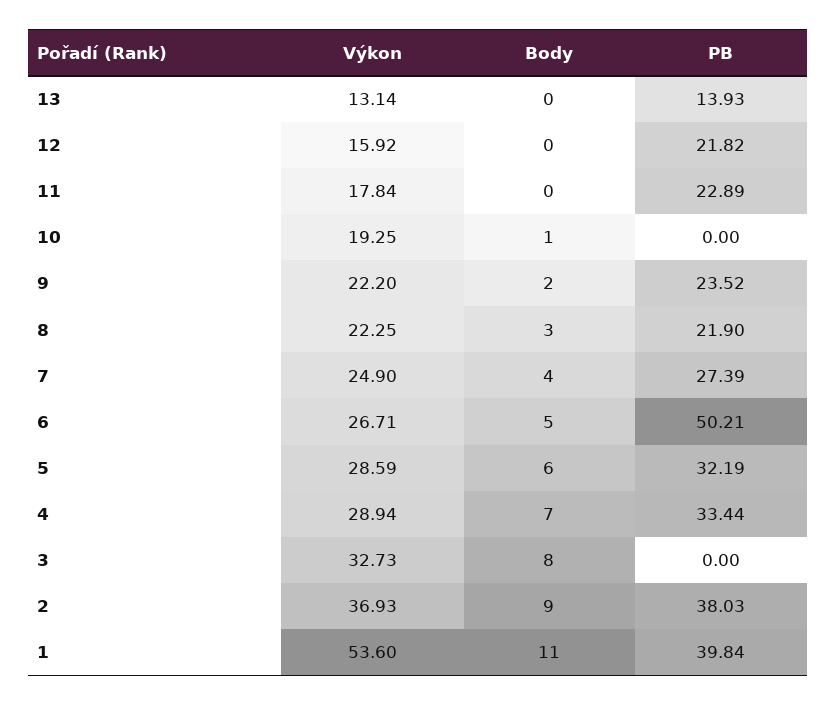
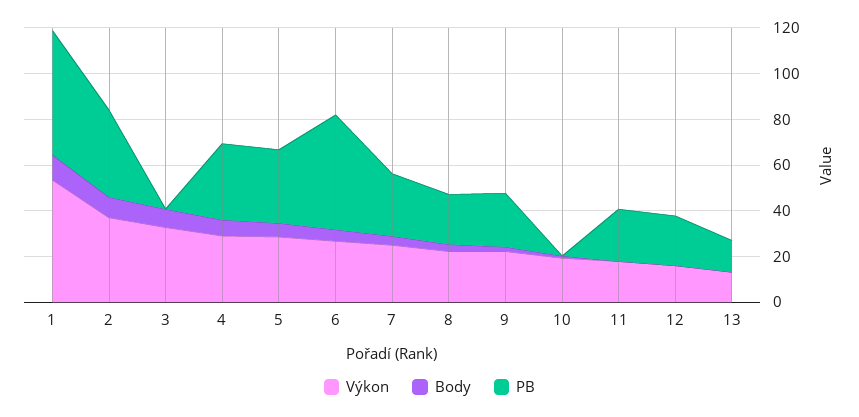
  {
    "Výkon": {
      "13": 13.14,
      "12": 15.92,
      "11": 17.84,
      "10": 19.25,
      "9": 22.2,
      "8": 22.25,
      "7": 24.9,
      "6": 26.71,
      "5": 28.59,
      "4": 28.94,
      "3": 32.73,
      "2": 36.93,
      "1": 53.6
    },
    "Body": {
      "13": 0,
      "12": 0,
      "11": 0,
      "10": 1,
      "9": 2,
      "8": 3,
      "7": 4,
      "6": 5,
      "5": 6,
      "4": 7,
      "3": 8,
      "2": 9,
      "1": 11
    },
    "PB": {
      "13": 13.93,
      "12": 21.82,
      "11": 22.89,
      "10": 0,
      "9": 23.52,
      "8": 21.9,
      "7": 27.39,
      "6": 50.21,
      "5": 32.19,
      "4": 33.44,
      "3": 0,
      "2": 38.03,
-     "1": 39.84
+     "1": 55
    }
  }

